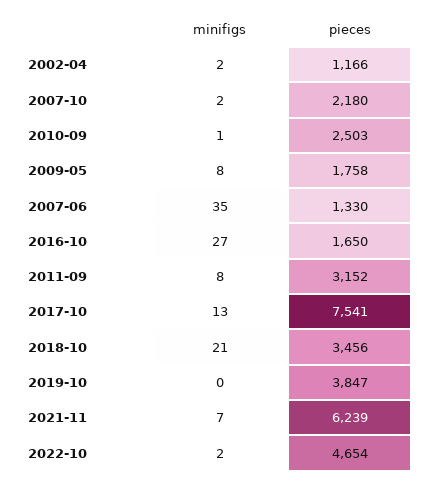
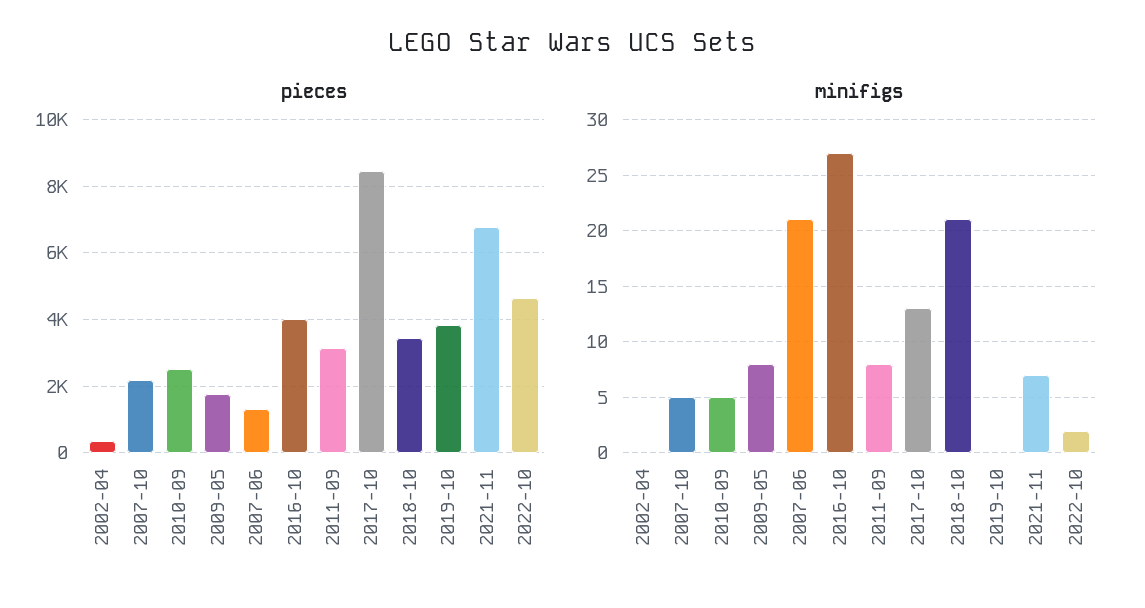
  {
    "minifigs": {
-     "2002-04": 2,
+     "2002-04": 0,
-     "2007-10": 2,
+     "2007-10": 5,
-     "2010-09": 1,
+     "2010-09": 5,
      "2009-05": 8,
-     "2007-06": 35,
+     "2007-06": 21,
      "2016-10": 27,
      "2011-09": 8,
      "2017-10": 13,
      "2018-10": 21,
      "2019-10": 0,
      "2021-11": 7,
      "2022-10": 2
    },
    "pieces": {
-     "2002-04": 1166,
+     "2002-04": 400,
      "2007-10": 2180,
      "2010-09": 2503,
      "2009-05": 1758,
      "2007-06": 1330,
-     "2016-10": 1650,
+     "2016-10": 4000,
      "2011-09": 3152,
-     "2017-10": 7541,
+     "2017-10": 8400,
      "2018-10": 3456,
      "2019-10": 3847,
-     "2021-11": 6239,
+     "2021-11": 6800,
      "2022-10": 4654
    }
  }

